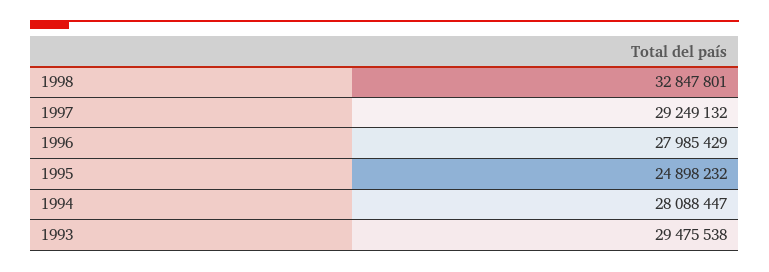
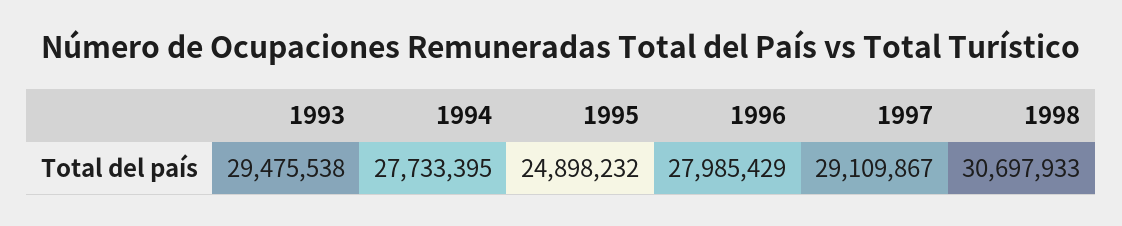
  {
-   "1998": 32847801,
+   "1998": 30697933,
-   "1997": 29249132,
+   "1997": 29109867,
    "1996": 27985429,
    "1995": 24898232,
-   "1994": 28088447,
+   "1994": 27733395,
    "1993": 29475538
  }

